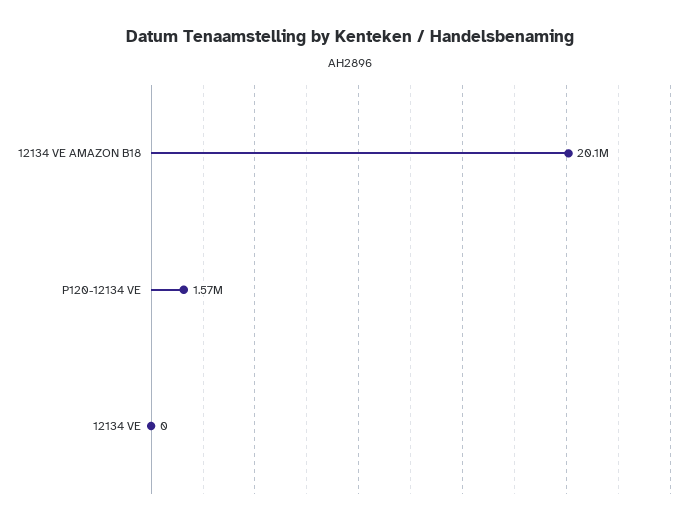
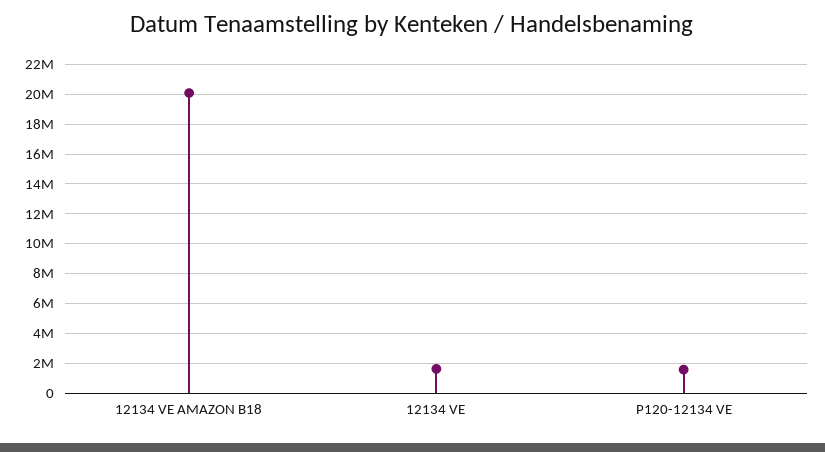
  {
    "12134 VE AMAZON B18": 20100000,
    "P120-12134 VE": 1570000,
-   "12134 VE": 0
+   "12134 VE": 1500000
  }

